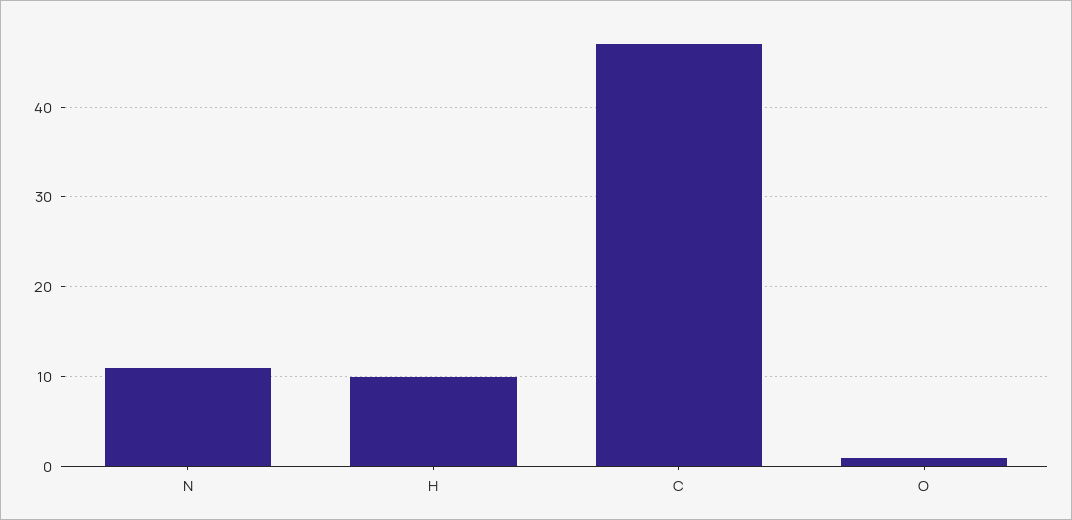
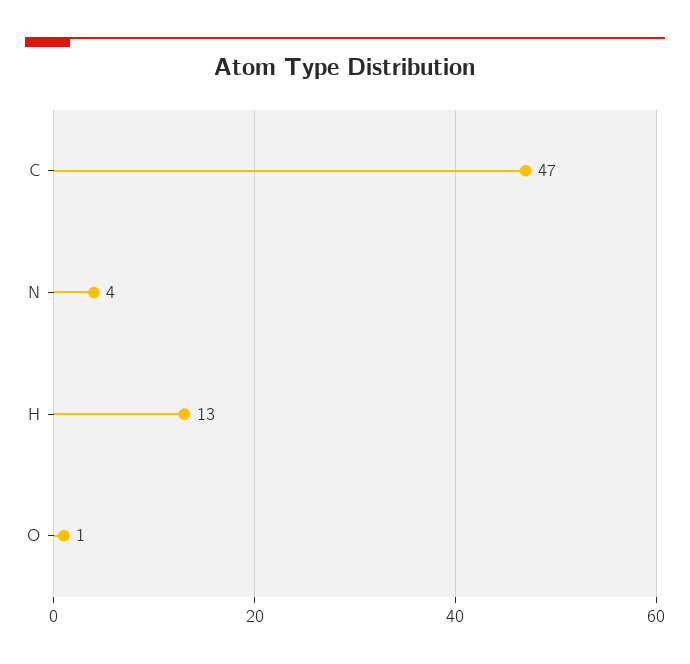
  {
-   "N": 11,
+   "N": 4,
-   "H": 10,
+   "H": 13,
    "C": 47,
    "O": 1
  }

